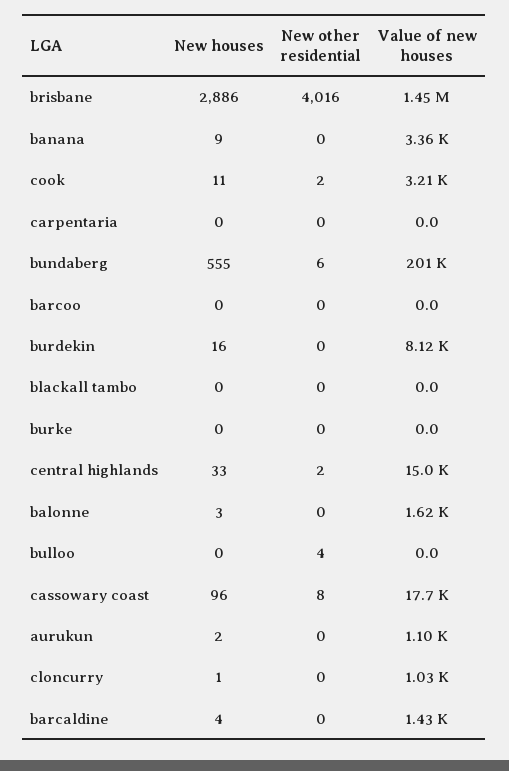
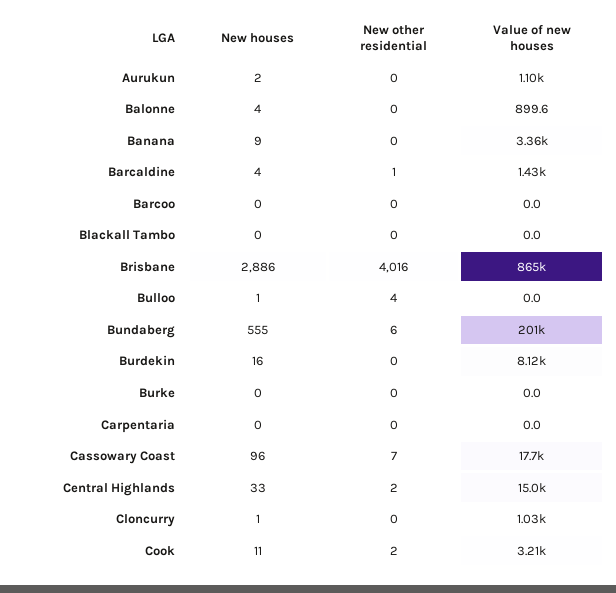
  {
    "New houses": {
      "brisbane": 2886,
      "banana": 9,
      "cook": 11,
      "carpentaria": 0,
      "bundaberg": 555,
      "barcoo": 0,
      "burdekin": 16,
      "blackall tambo": 0,
      "burke": 0,
      "central highlands": 33,
-     "balonne": 3,
+     "balonne": 4,
-     "bulloo": 0,
+     "bulloo": 1,
      "cassowary coast": 96,
      "aurukun": 2,
      "cloncurry": 1,
      "barcaldine": 4
    },
    "New other residential": {
      "brisbane": 4016,
      "banana": 0,
      "cook": 2,
      "carpentaria": 0,
      "bundaberg": 6,
      "barcoo": 0,
      "burdekin": 0,
      "blackall tambo": 0,
      "burke": 0,
      "central highlands": 2,
      "balonne": 0,
      "bulloo": 4,
-     "cassowary coast": 8,
+     "cassowary coast": 7,
      "aurukun": 0,
      "cloncurry": 0,
-     "barcaldine": 0
+     "barcaldine": 1
    },
    "Value of new houses": {
-     "brisbane": 1450000,
+     "brisbane": 865000,
      "banana": 3360,
      "cook": 3210,
      "carpentaria": 0,
      "bundaberg": 201000,
      "barcoo": 0,
      "burdekin": 8120,
      "blackall tambo": 0,
      "burke": 0,
      "central highlands": 15000,
-     "balonne": 1620,
+     "balonne": 899.6,
      "bulloo": 0,
      "cassowary coast": 17700,
      "aurukun": 1100,
      "cloncurry": 1030,
      "barcaldine": 1430
    }
  }

